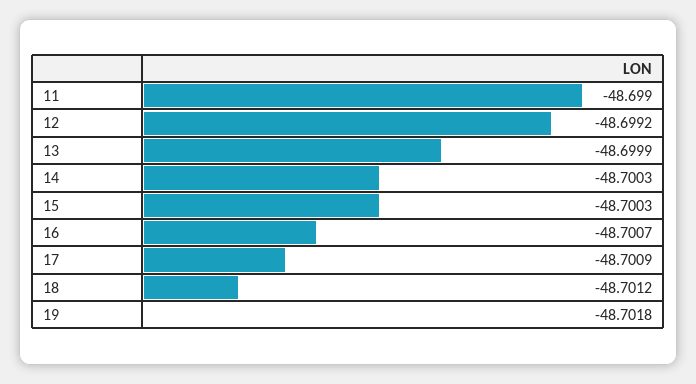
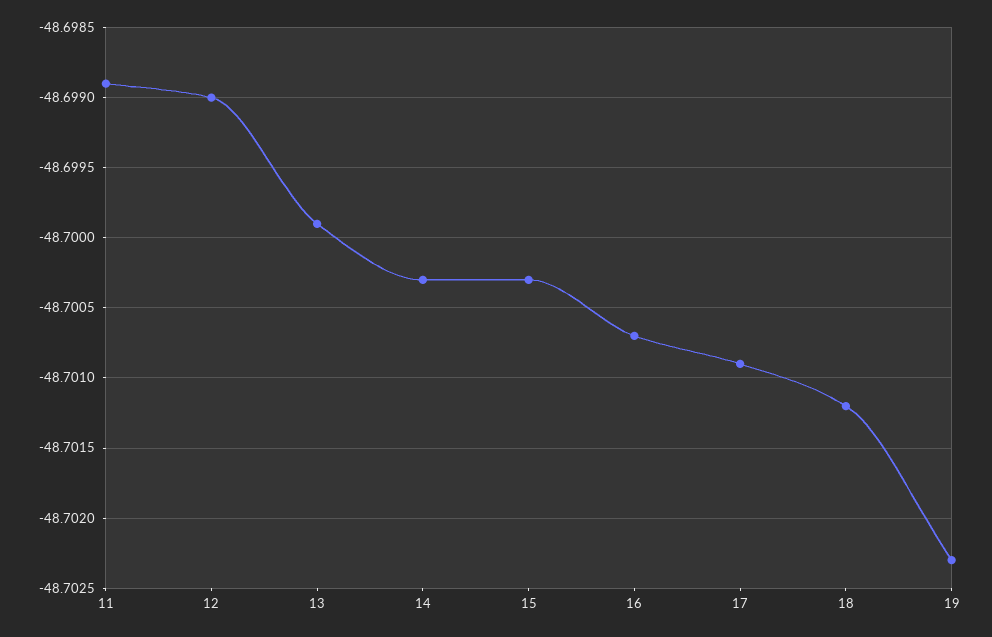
  {
-   "11": -48.699,
+   "11": -48.6989,
-   "12": -48.6992,
+   "12": -48.699,
    "13": -48.6999,
    "14": -48.7003,
    "15": -48.7003,
    "16": -48.7007,
    "17": -48.7009,
    "18": -48.7012,
-   "19": -48.7018
+   "19": -48.7023
  }

